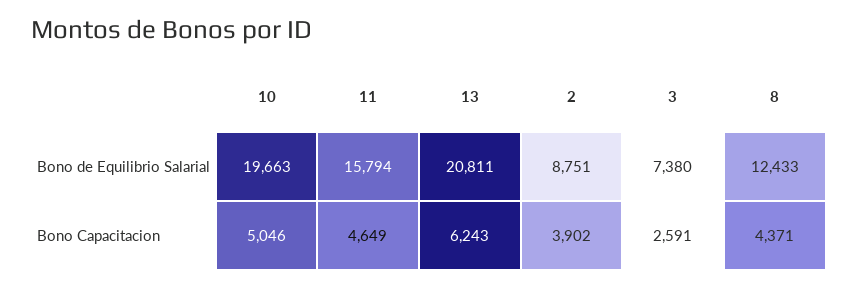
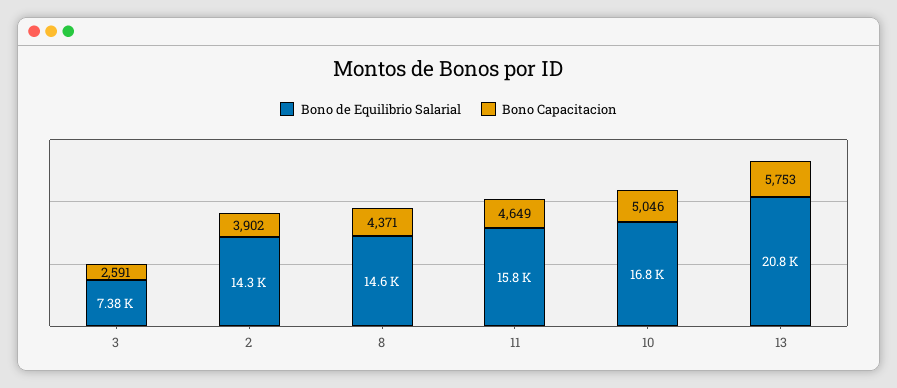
  {
    "Bono de Equilibrio Salarial": {
-     "10": 19663,
+     "10": 16800,
      "11": 15794,
      "13": 20811,
-     "2": 8751,
+     "2": 14300,
      "3": 7380,
-     "8": 12433
+     "8": 14600
    },
    "Bono Capacitacion": {
      "10": 5046,
      "11": 4649,
-     "13": 6243,
+     "13": 5753,
      "2": 3902,
      "3": 2591,
      "8": 4371
    }
  }

